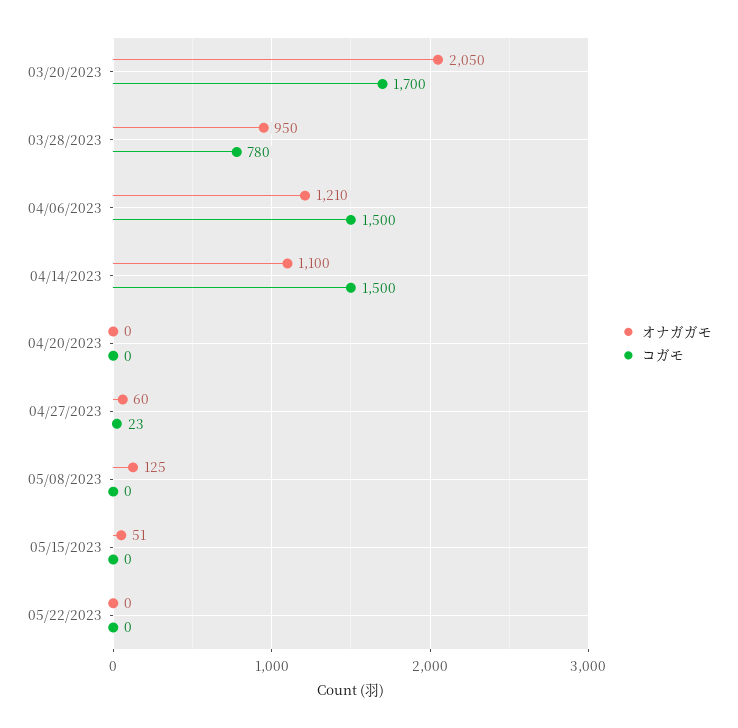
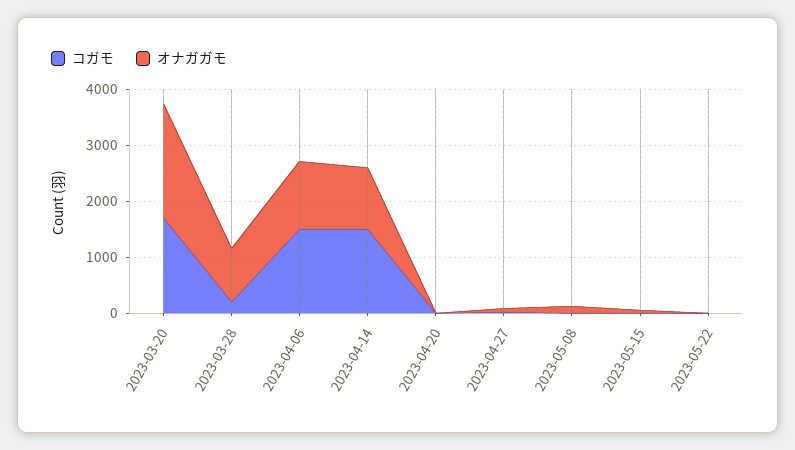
  {
    "オナガガモ": {
      "03/20/2023": 2050,
      "03/28/2023": 950,
      "04/06/2023": 1210,
      "04/14/2023": 1100,
      "04/20/2023": 0,
      "04/27/2023": 60,
      "05/08/2023": 125,
      "05/15/2023": 51,
      "05/22/2023": 0
    },
    "コガモ": {
      "03/20/2023": 1700,
-     "03/28/2023": 780,
+     "03/28/2023": 200,
      "04/06/2023": 1500,
      "04/14/2023": 1500,
      "04/20/2023": 0,
      "04/27/2023": 23,
      "05/08/2023": 0,
      "05/15/2023": 0,
      "05/22/2023": 0
    }
  }

